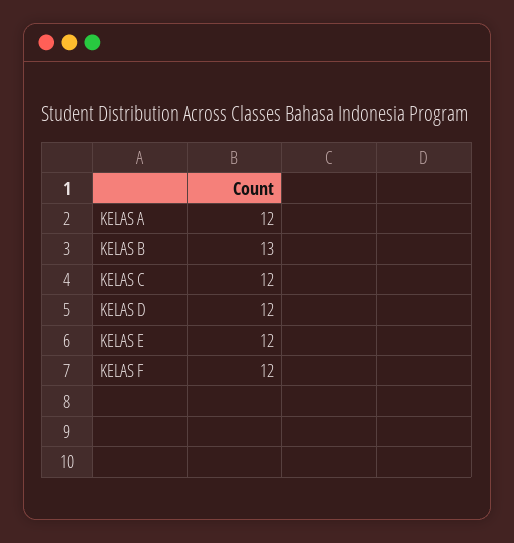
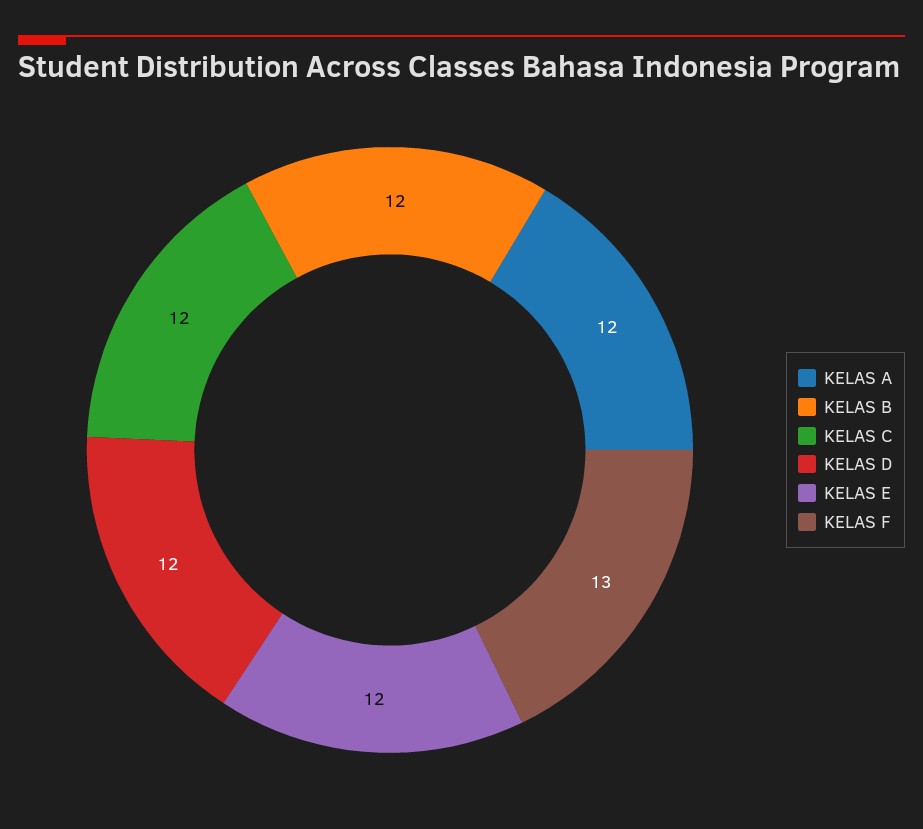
  {
    "KELAS A": 12,
-   "KELAS B": 13,
+   "KELAS B": 12,
    "KELAS C": 12,
    "KELAS D": 12,
    "KELAS E": 12,
-   "KELAS F": 12
+   "KELAS F": 13
  }

